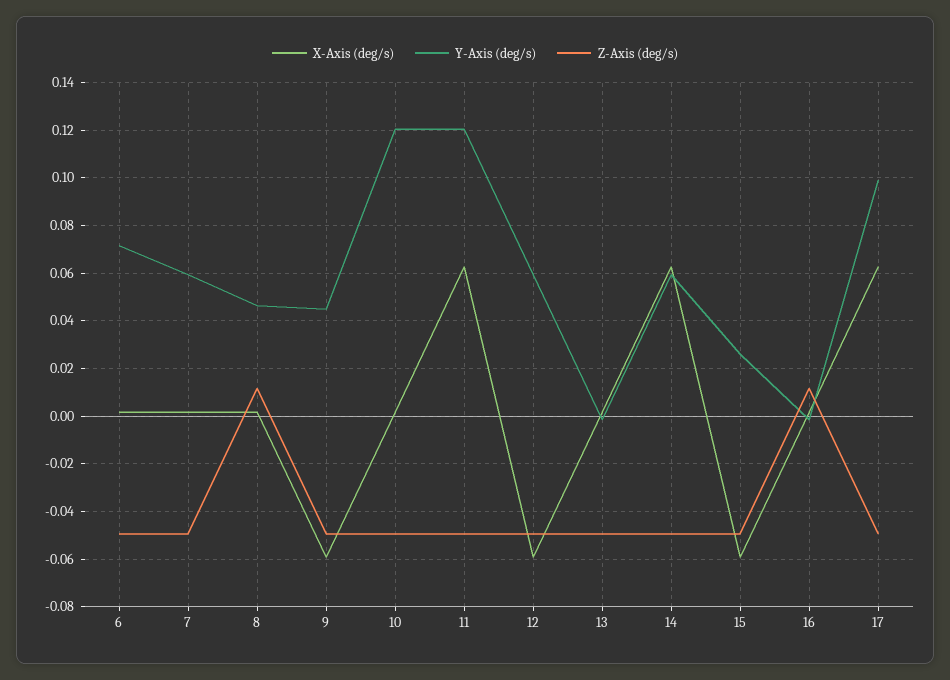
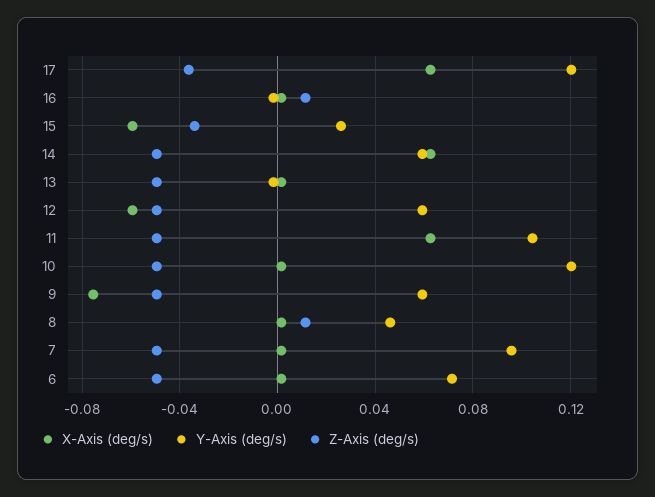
  {
    "X-Axis (deg/s)": {
      "6": 0,
      "7": 0,
      "8": 0,
-     "9": -0.06,
+     "9": -0.075,
      "10": 0,
      "11": 0.065,
      "12": -0.06,
      "13": 0,
      "14": 0.065,
      "15": -0.06,
      "16": 0,
      "17": 0.065
    },
    "Y-Axis (deg/s)": {
      "6": 0.07,
-     "7": 0.06,
+     "7": 0.095,
      "8": 0.045,
-     "9": 0.045,
+     "9": 0.06,
      "10": 0.12,
-     "11": 0.12,
+     "11": 0.105,
      "12": 0.06,
      "13": 0,
      "14": 0.06,
      "15": 0.025,
      "16": 0,
-     "17": 0.1
+     "17": 0.12
    },
    "Z-Axis (deg/s)": {
      "6": -0.05,
      "7": -0.05,
      "8": 0.01,
      "9": -0.05,
      "10": -0.05,
      "11": -0.05,
      "12": -0.05,
      "13": -0.05,
      "14": -0.05,
-     "15": -0.05,
+     "15": -0.035,
      "16": 0.01,
-     "17": -0.05
+     "17": -0.035
    }
  }

